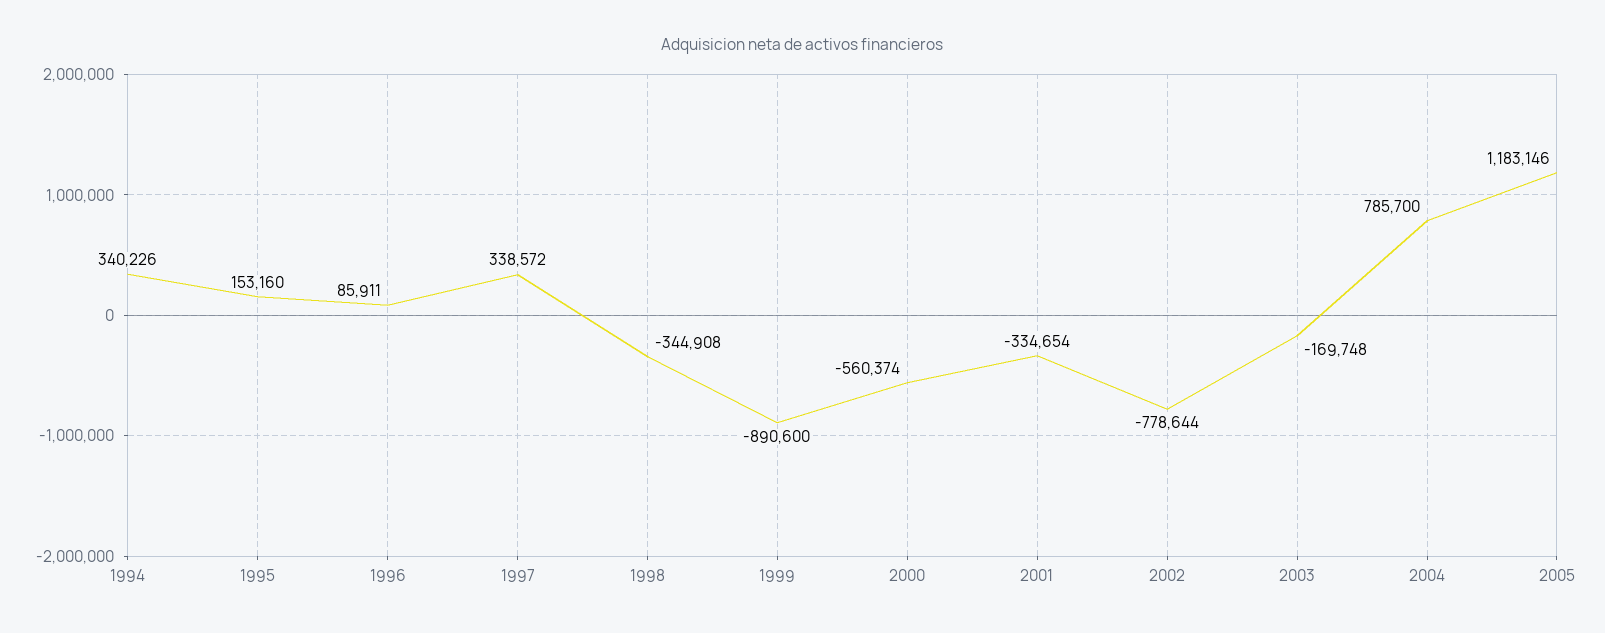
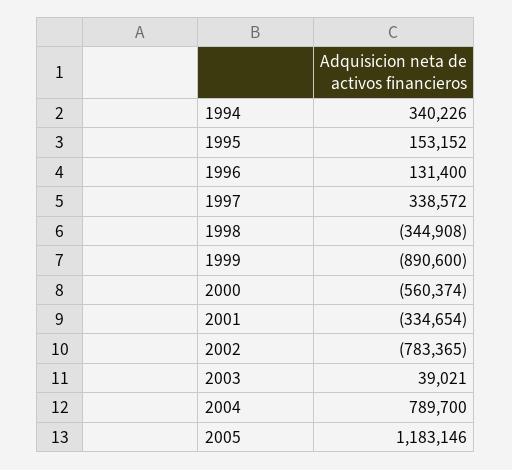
  {
    "1994": 340226,
-   "1995": 153160,
+   "1995": 153152,
-   "1996": 85911,
+   "1996": 131400,
    "1997": 338572,
    "1998": -344908,
    "1999": -890600,
    "2000": -560374,
    "2001": -334654,
-   "2002": -778644,
+   "2002": -783365,
-   "2003": -169748,
+   "2003": 39021,
-   "2004": 785700,
+   "2004": 789700,
    "2005": 1183146
  }

